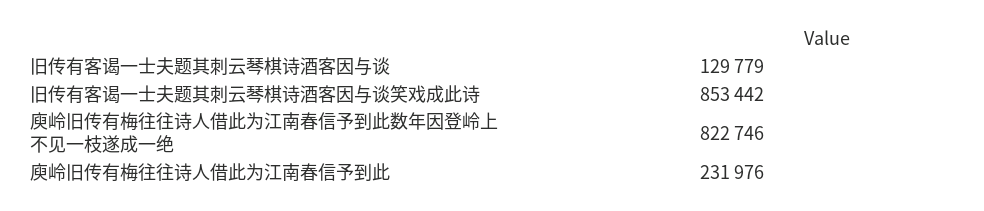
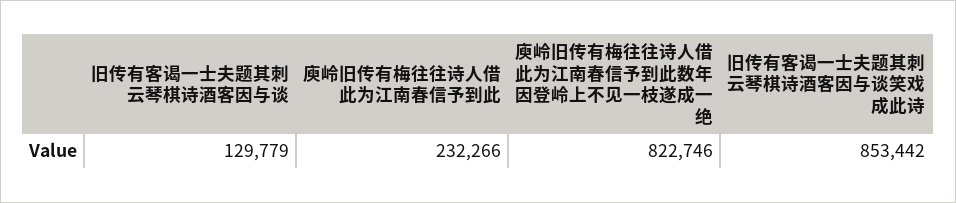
  {
    "旧传有客谒一士夫题其刺云琴棋诗酒客因与谈": 129779,
    "旧传有客谒一士夫题其刺云琴棋诗酒客因与谈笑戏成此诗": 853442,
    "庾岭旧传有梅往往诗人借此为江南春信予到此数年因登岭上不见一枝遂成一绝": 822746,
-   "庾岭旧传有梅往往诗人借此为江南春信予到此": 231976
+   "庾岭旧传有梅往往诗人借此为江南春信予到此": 232266
  }

